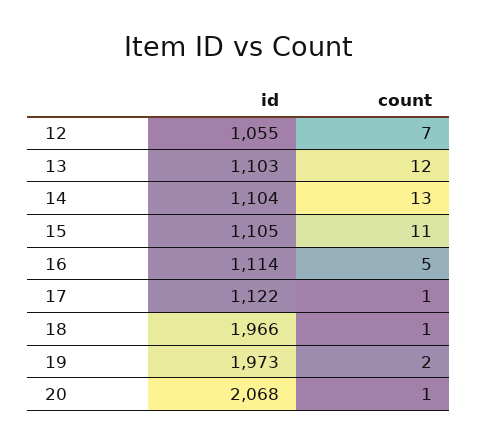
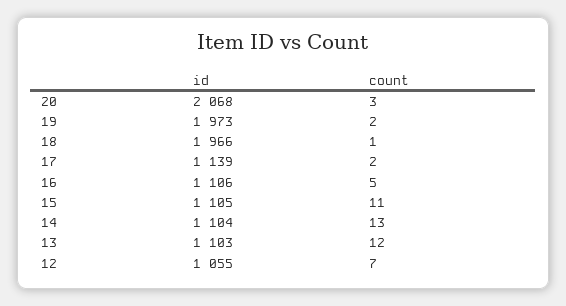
  {
    "id": {
      "12": 1055,
      "13": 1103,
      "14": 1104,
      "15": 1105,
-     "16": 1114,
+     "16": 1106,
-     "17": 1122,
+     "17": 1139,
      "18": 1966,
      "19": 1973,
      "20": 2068
    },
    "count": {
      "12": 7,
      "13": 12,
      "14": 13,
      "15": 11,
      "16": 5,
-     "17": 1,
+     "17": 2,
      "18": 1,
      "19": 2,
-     "20": 1
+     "20": 3
    }
  }

